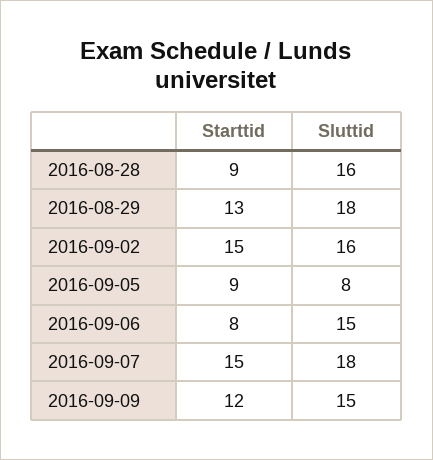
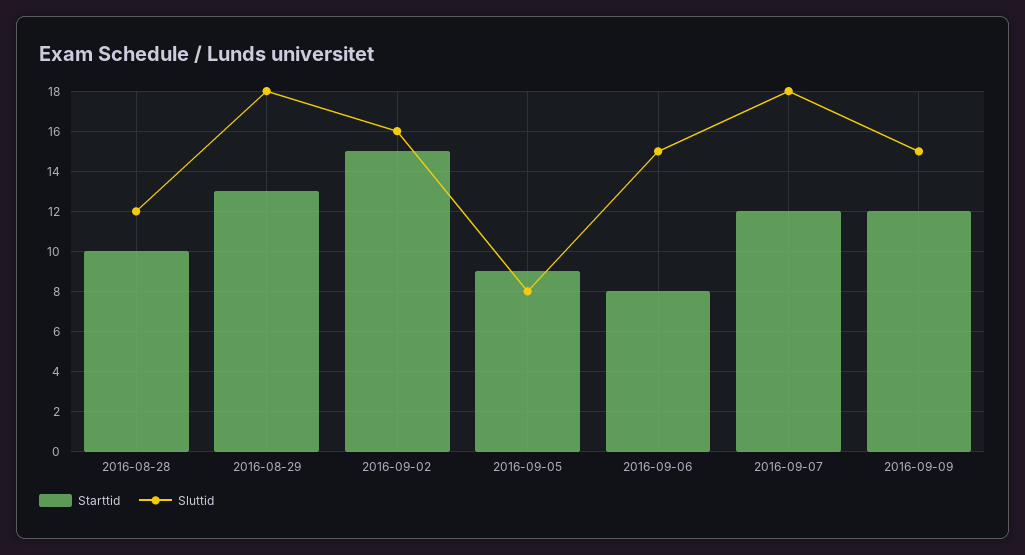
  {
    "Starttid": {
-     "2016-08-28": 9,
+     "2016-08-28": 10,
      "2016-08-29": 13,
      "2016-09-02": 15,
      "2016-09-05": 9,
      "2016-09-06": 8,
-     "2016-09-07": 15,
+     "2016-09-07": 12,
      "2016-09-09": 12
    },
    "Sluttid": {
-     "2016-08-28": 16,
+     "2016-08-28": 12,
      "2016-08-29": 18,
      "2016-09-02": 16,
      "2016-09-05": 8,
      "2016-09-06": 15,
      "2016-09-07": 18,
      "2016-09-09": 15
    }
  }

